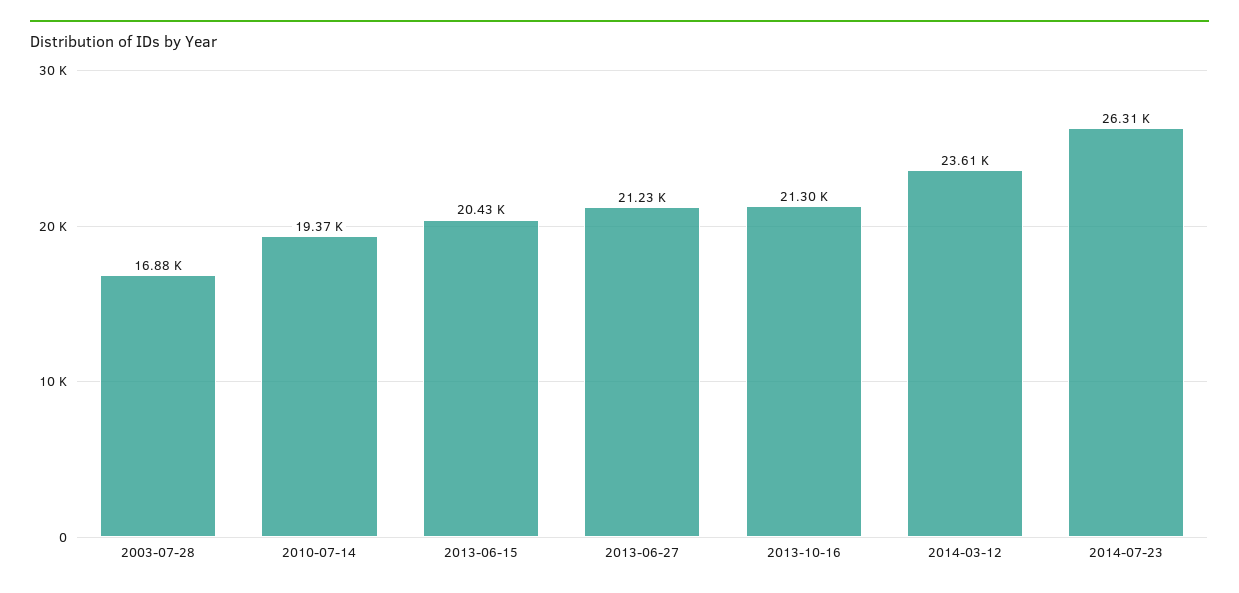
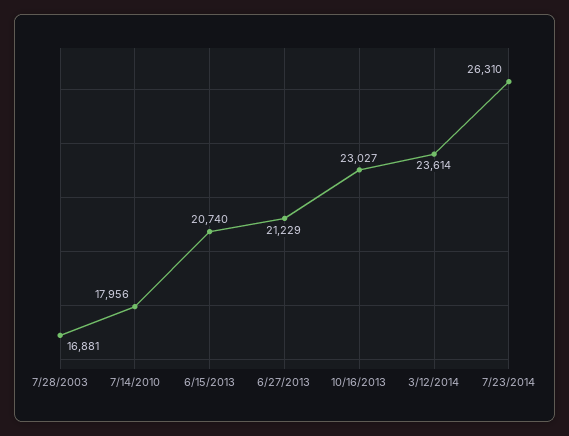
  {
    "2003-07-28": 16881,
-   "2010-07-14": 19370,
+   "2010-07-14": 17956,
-   "2013-06-15": 20430,
+   "2013-06-15": 20740,
    "2013-06-27": 21229,
-   "2013-10-16": 21300,
+   "2013-10-16": 23027,
    "2014-03-12": 23614,
    "2014-07-23": 26310
  }

